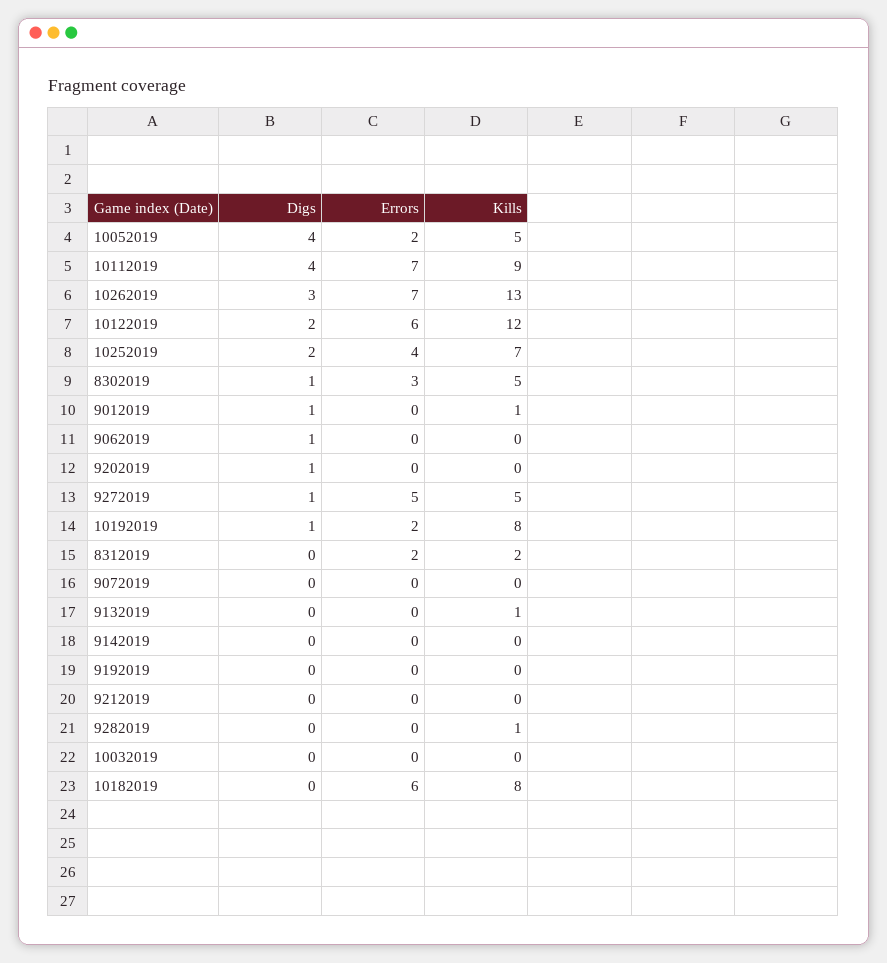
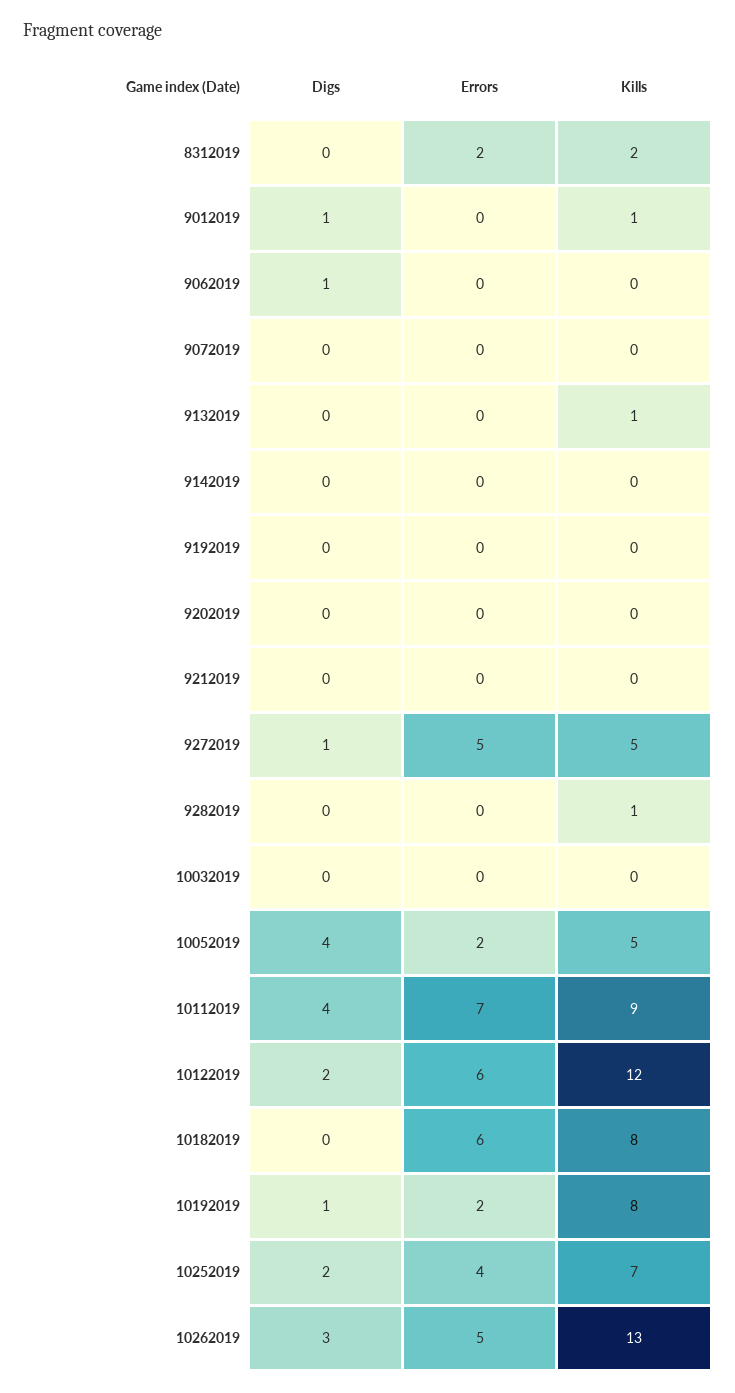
  {
    "Digs": {
      "10052019": 4,
      "10112019": 4,
      "10262019": 3,
      "10122019": 2,
      "10252019": 2,
-     "8302019": 1,
      "9012019": 1,
      "9062019": 1,
-     "9202019": 1,
+     "9202019": 0,
      "9272019": 1,
      "10192019": 1,
      "8312019": 0,
      "9072019": 0,
      "9132019": 0,
      "9142019": 0,
      "9192019": 0,
      "9212019": 0,
      "9282019": 0,
      "10032019": 0,
      "10182019": 0
    },
    "Errors": {
      "10052019": 2,
      "10112019": 7,
-     "10262019": 7,
+     "10262019": 5,
      "10122019": 6,
      "10252019": 4,
-     "8302019": 3,
      "9012019": 0,
      "9062019": 0,
      "9202019": 0,
      "9272019": 5,
      "10192019": 2,
      "8312019": 2,
      "9072019": 0,
      "9132019": 0,
      "9142019": 0,
      "9192019": 0,
      "9212019": 0,
      "9282019": 0,
      "10032019": 0,
      "10182019": 6
    },
    "Kills": {
      "10052019": 5,
      "10112019": 9,
      "10262019": 13,
      "10122019": 12,
      "10252019": 7,
-     "8302019": 5,
      "9012019": 1,
      "9062019": 0,
      "9202019": 0,
      "9272019": 5,
      "10192019": 8,
      "8312019": 2,
      "9072019": 0,
      "9132019": 1,
      "9142019": 0,
      "9192019": 0,
      "9212019": 0,
      "9282019": 1,
      "10032019": 0,
      "10182019": 8
    }
  }

